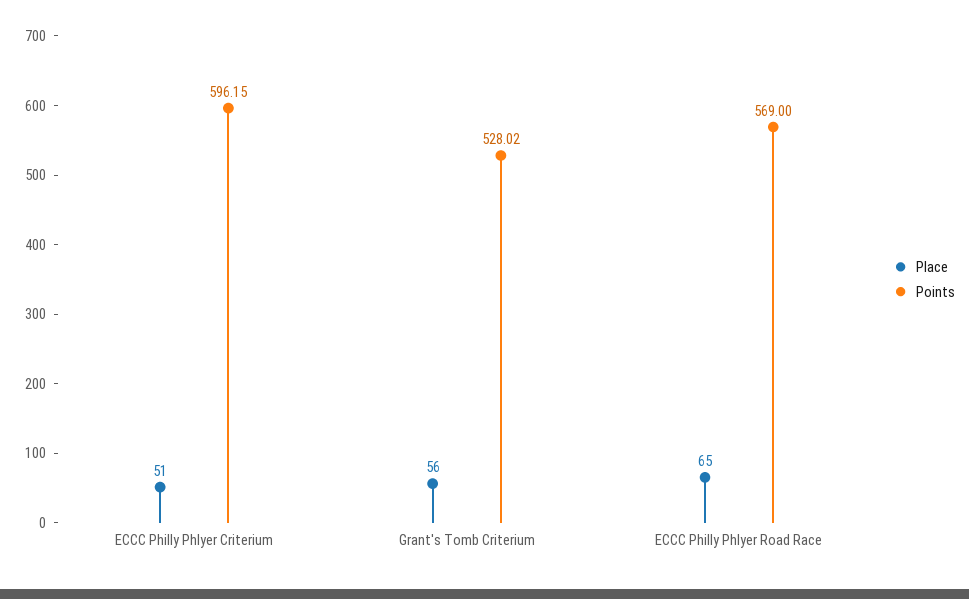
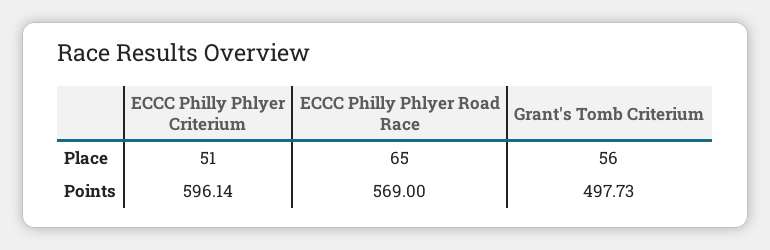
  {
    "Place": {
      "ECCC Philly Phlyer Criterium": 51,
      "Grant's Tomb Criterium": 56,
      "ECCC Philly Phlyer Road Race": 65
    },
    "Points": {
-     "ECCC Philly Phlyer Criterium": 596.15,
+     "ECCC Philly Phlyer Criterium": 596.14,
-     "Grant's Tomb Criterium": 528.02,
+     "Grant's Tomb Criterium": 497.73,
      "ECCC Philly Phlyer Road Race": 569
    }
  }

